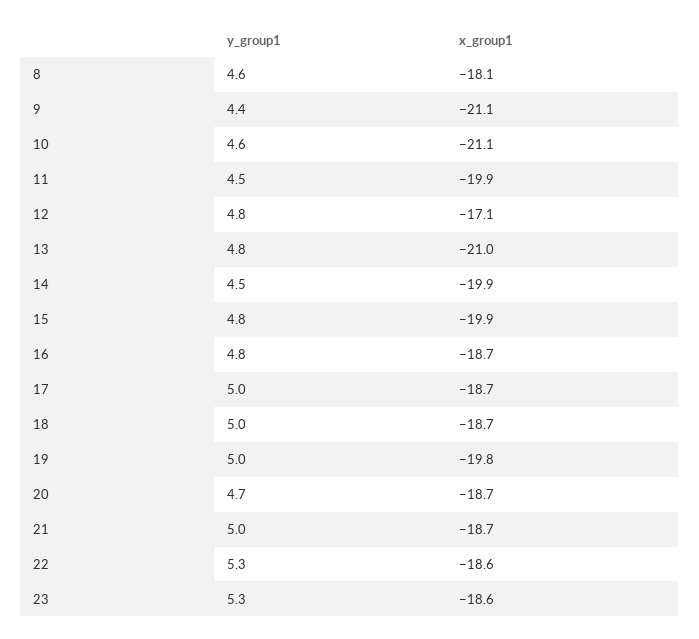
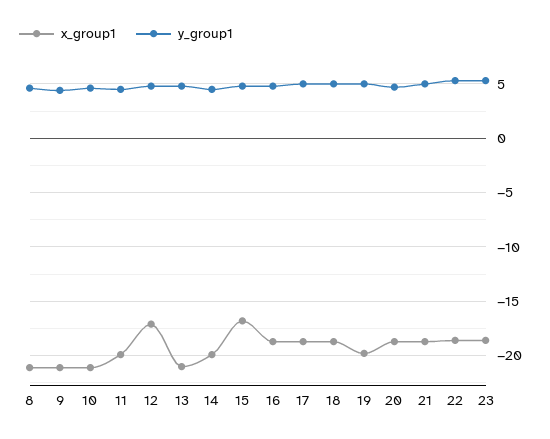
  {
    "y_group1": {
      "8": 4.6,
      "9": 4.4,
      "10": 4.6,
      "11": 4.5,
      "12": 4.8,
      "13": 4.8,
      "14": 4.5,
      "15": 4.8,
      "16": 4.8,
      "17": 5,
      "18": 5,
      "19": 5,
      "20": 4.7,
      "21": 5,
      "22": 5.3,
      "23": 5.3
    },
    "x_group1": {
-     "8": -18.1,
+     "8": -21,
      "9": -21.1,
      "10": -21.1,
      "11": -19.9,
      "12": -17.1,
      "13": -21,
      "14": -19.9,
-     "15": -19.9,
+     "15": -17,
      "16": -18.7,
      "17": -18.7,
      "18": -18.7,
      "19": -19.8,
      "20": -18.7,
      "21": -18.7,
      "22": -18.6,
      "23": -18.6
    }
  }

